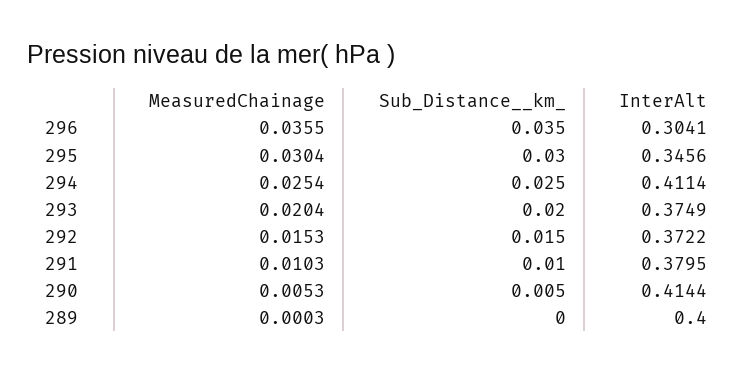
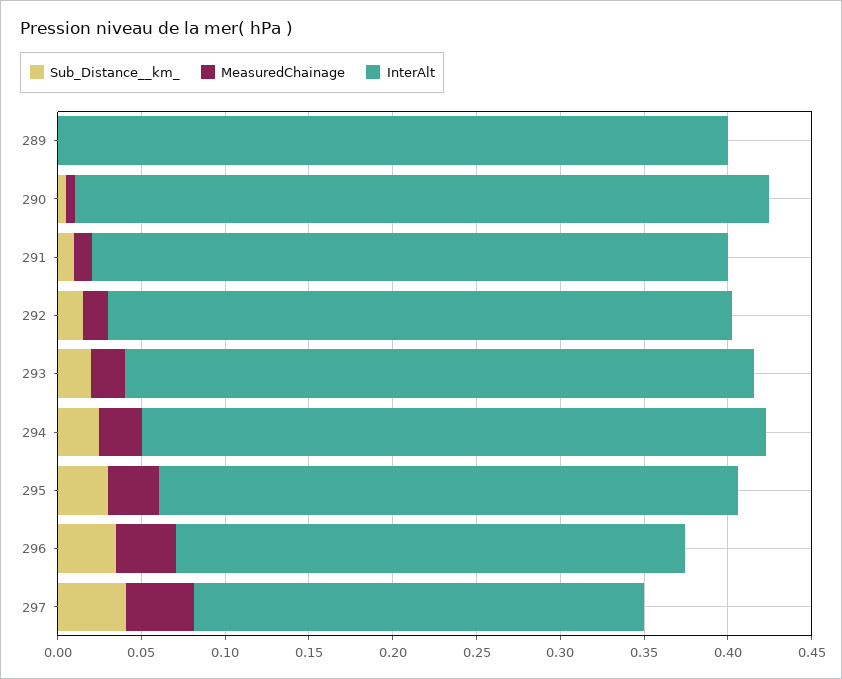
  {
    "MeasuredChainage": {
      "296": 0.0355,
      "295": 0.0304,
      "294": 0.0254,
      "293": 0.0204,
      "292": 0.0153,
      "291": 0.0103,
      "290": 0.0053,
-     "289": 0.0003
+     "289": 0.0003,
+     "297": 0.04
    },
    "Sub_Distance__km_": {
      "296": 0.035,
      "295": 0.03,
      "294": 0.025,
      "293": 0.02,
      "292": 0.015,
      "291": 0.01,
      "290": 0.005,
-     "289": 0
+     "289": 0,
+     "297": 0.04
    },
    "InterAlt": {
      "296": 0.3041,
      "295": 0.3456,
-     "294": 0.4114,
+     "294": 0.37,
      "293": 0.3749,
      "292": 0.3722,
      "291": 0.3795,
      "290": 0.4144,
-     "289": 0.4
+     "289": 0.4,
+     "297": 0.27
    }
  }

